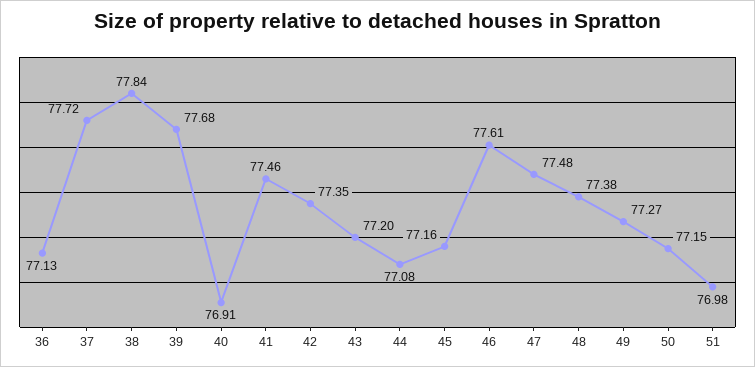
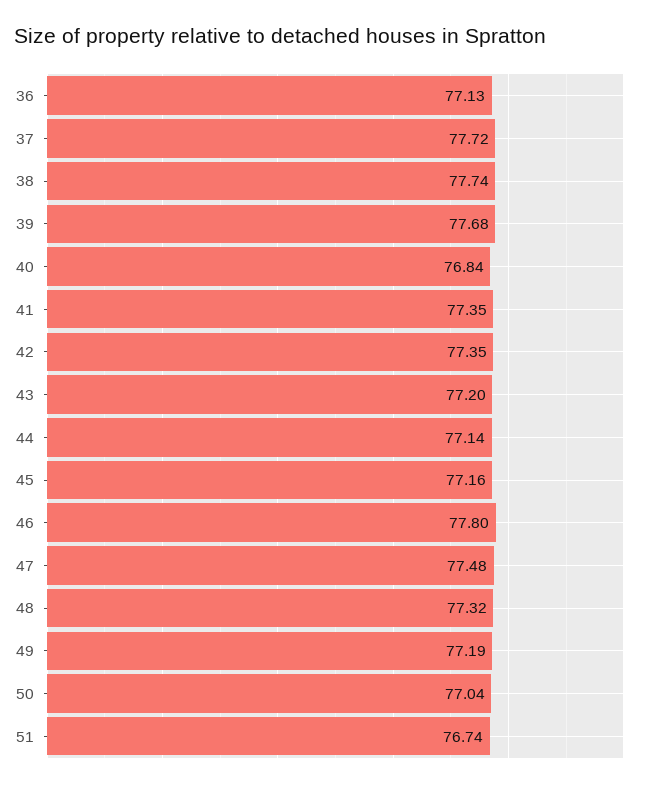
  {
    "36": 77.13,
    "37": 77.72,
-   "38": 77.84,
+   "38": 77.74,
    "39": 77.68,
-   "40": 76.91,
+   "40": 76.84,
-   "41": 77.46,
+   "41": 77.35,
    "42": 77.35,
    "43": 77.2,
-   "44": 77.08,
+   "44": 77.14,
    "45": 77.16,
-   "46": 77.61,
+   "46": 77.8,
    "47": 77.48,
-   "48": 77.38,
+   "48": 77.32,
-   "49": 77.27,
+   "49": 77.19,
-   "50": 77.15,
+   "50": 77.04,
-   "51": 76.98
+   "51": 76.74
  }

